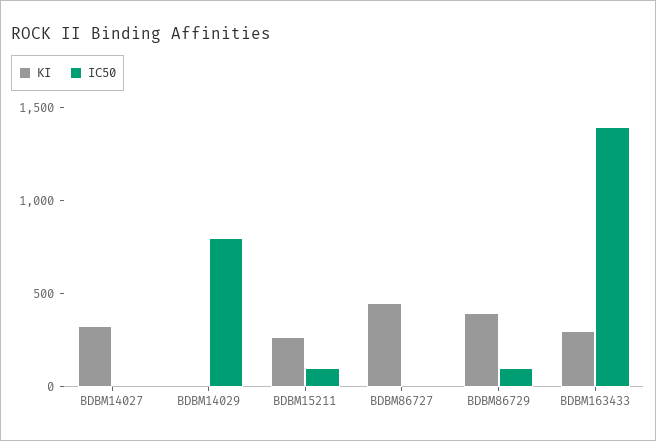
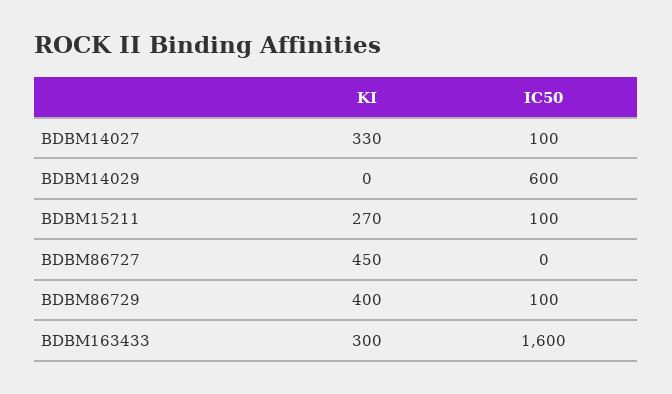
  {
    "KI": {
      "BDBM14027": 330,
      "BDBM14029": 0,
      "BDBM15211": 270,
      "BDBM86727": 450,
      "BDBM86729": 400,
      "BDBM163433": 300
    },
    "IC50": {
-     "BDBM14027": 0,
+     "BDBM14027": 100,
-     "BDBM14029": 800,
+     "BDBM14029": 600,
      "BDBM15211": 100,
      "BDBM86727": 0,
      "BDBM86729": 100,
-     "BDBM163433": 1400
+     "BDBM163433": 1600
    }
  }

